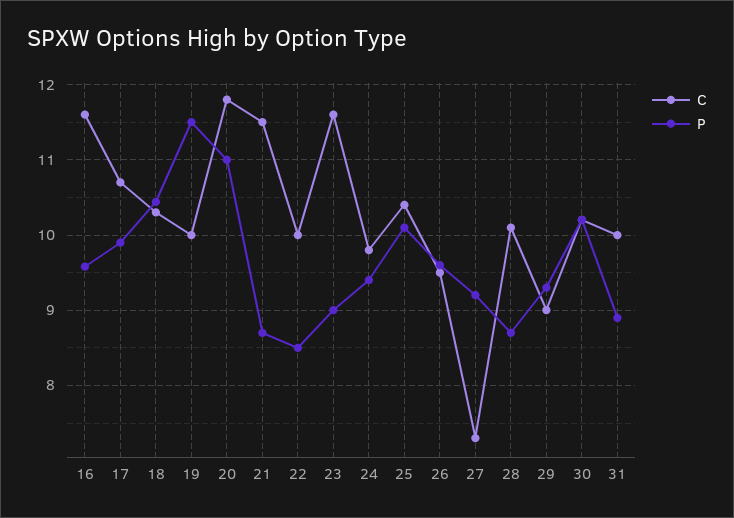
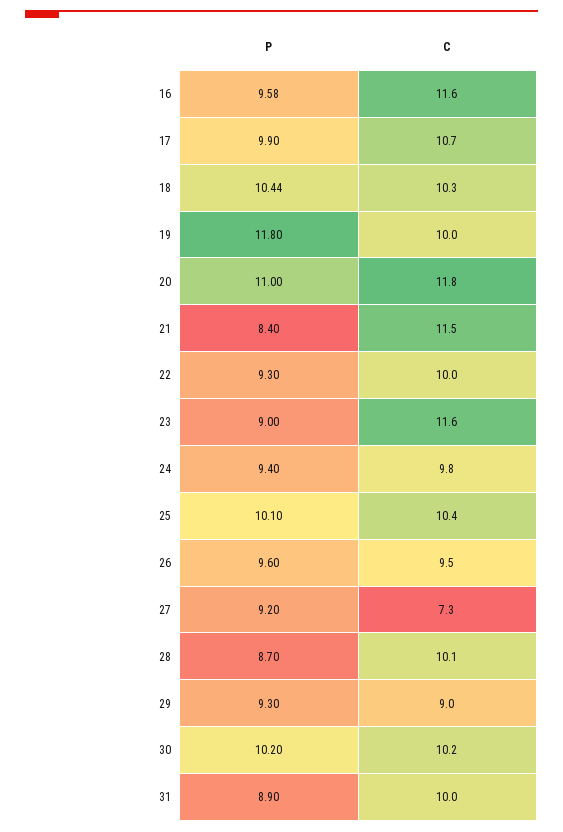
  {
    "C": {
      "16": 11.6,
      "17": 10.7,
      "18": 10.3,
      "19": 10,
      "20": 11.8,
      "21": 11.5,
      "22": 10,
      "23": 11.6,
      "24": 9.8,
      "25": 10.4,
      "26": 9.5,
      "27": 7.3,
      "28": 10.1,
      "29": 9,
      "30": 10.2,
      "31": 10
    },
    "P": {
      "16": 9.58,
      "17": 9.9,
      "18": 10.44,
-     "19": 11.5,
+     "19": 11.8,
      "20": 11,
-     "21": 8.7,
+     "21": 8.4,
-     "22": 8.5,
+     "22": 9.3,
      "23": 9,
      "24": 9.4,
      "25": 10.1,
      "26": 9.6,
      "27": 9.2,
      "28": 8.7,
      "29": 9.3,
      "30": 10.2,
      "31": 8.9
    }
  }

